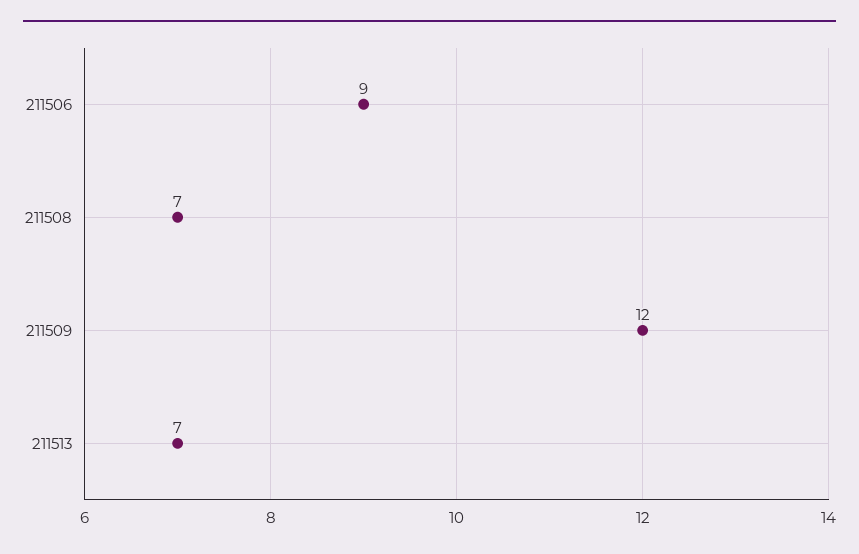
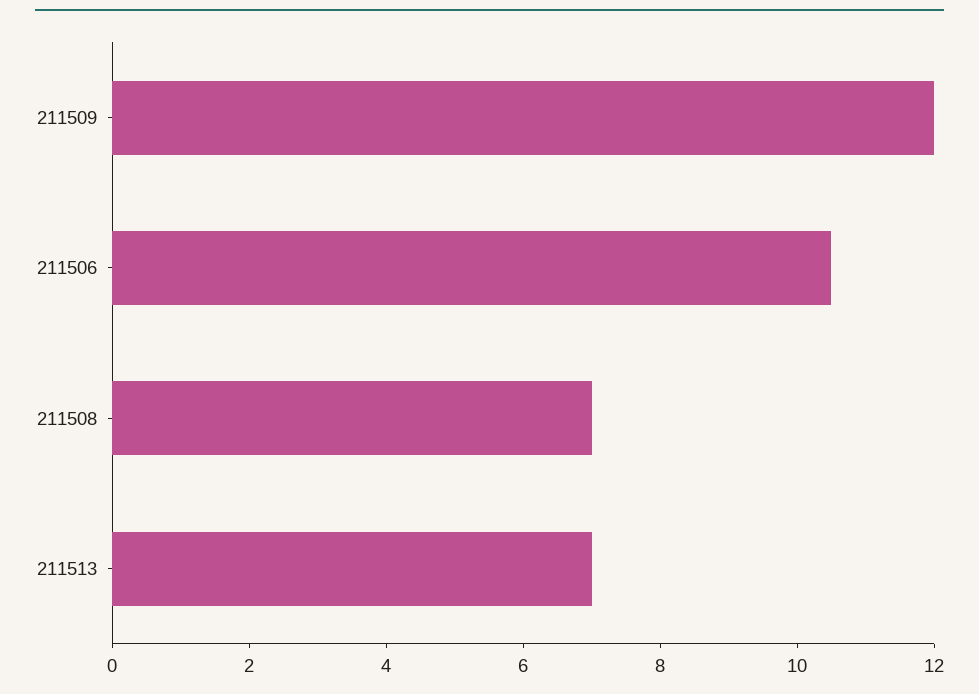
  {
-   "211506": 9,
+   "211506": 10.5,
    "211508": 7,
    "211509": 12,
    "211513": 7
  }

